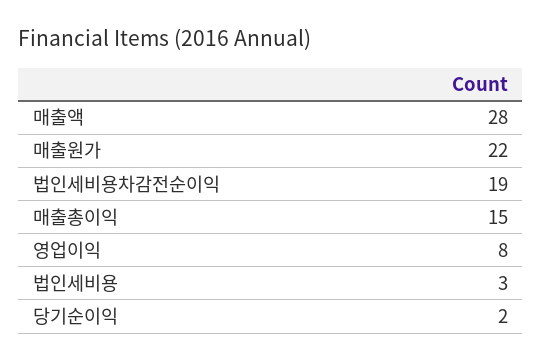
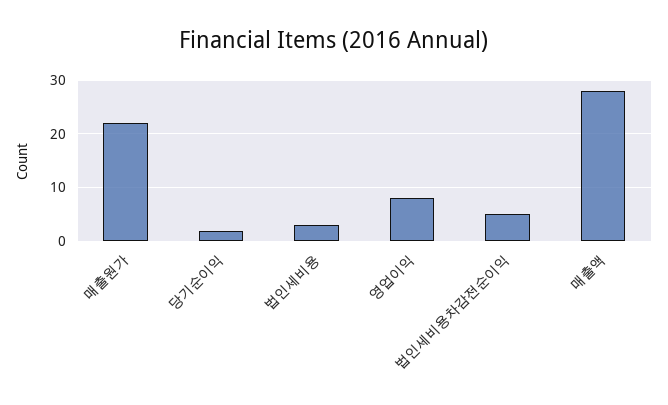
  {
    "매출액": 28,
    "매출원가": 22,
-   "법인세비용차감전순이익": 19,
+   "법인세비용차감전순이익": 5,
-   "매출총이익": 15,
    "영업이익": 8,
    "법인세비용": 3,
    "당기순이익": 2
  }

